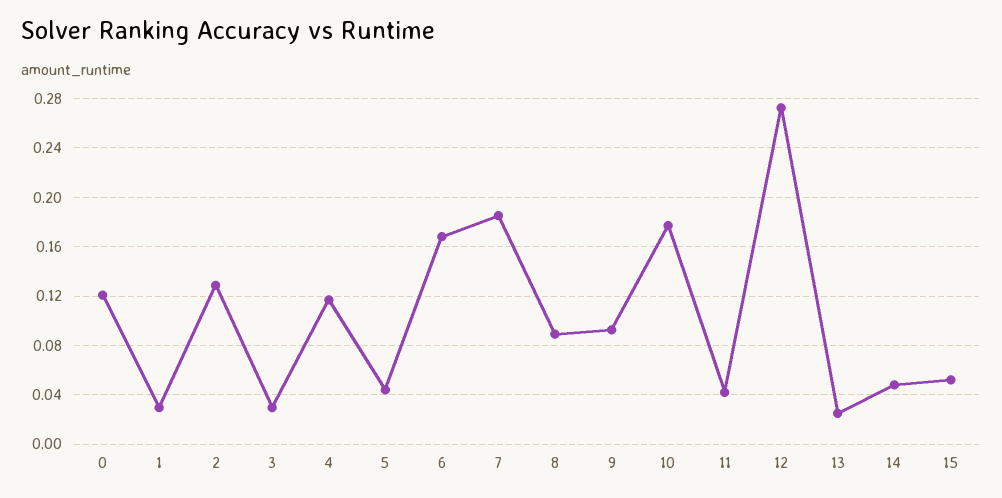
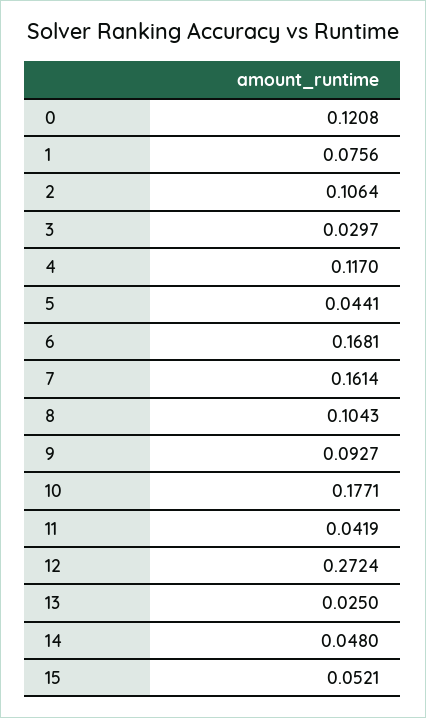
  {
    "0": 0.1208,
-   "1": 0.03,
+   "1": 0.0756,
-   "2": 0.13,
+   "2": 0.1064,
    "3": 0.0297,
    "4": 0.117,
    "5": 0.0441,
    "6": 0.1681,
-   "7": 0.185,
+   "7": 0.1614,
-   "8": 0.09,
+   "8": 0.1043,
    "9": 0.0927,
    "10": 0.1771,
    "11": 0.0419,
    "12": 0.2724,
    "13": 0.025,
    "14": 0.048,
    "15": 0.0521
  }

